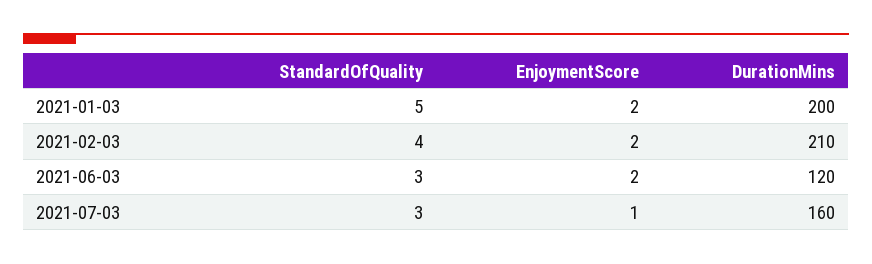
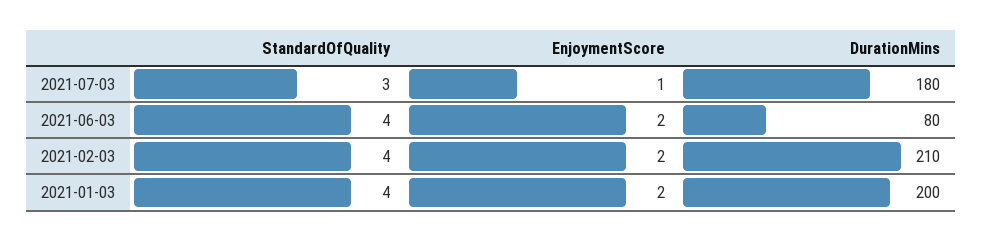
  {
    "StandardOfQuality": {
-     "2021-01-03": 5,
+     "2021-01-03": 4,
      "2021-02-03": 4,
-     "2021-06-03": 3,
+     "2021-06-03": 4,
      "2021-07-03": 3
    },
    "EnjoymentScore": {
      "2021-01-03": 2,
      "2021-02-03": 2,
      "2021-06-03": 2,
      "2021-07-03": 1
    },
    "DurationMins": {
      "2021-01-03": 200,
      "2021-02-03": 210,
-     "2021-06-03": 120,
+     "2021-06-03": 80,
-     "2021-07-03": 160
+     "2021-07-03": 180
    }
  }

